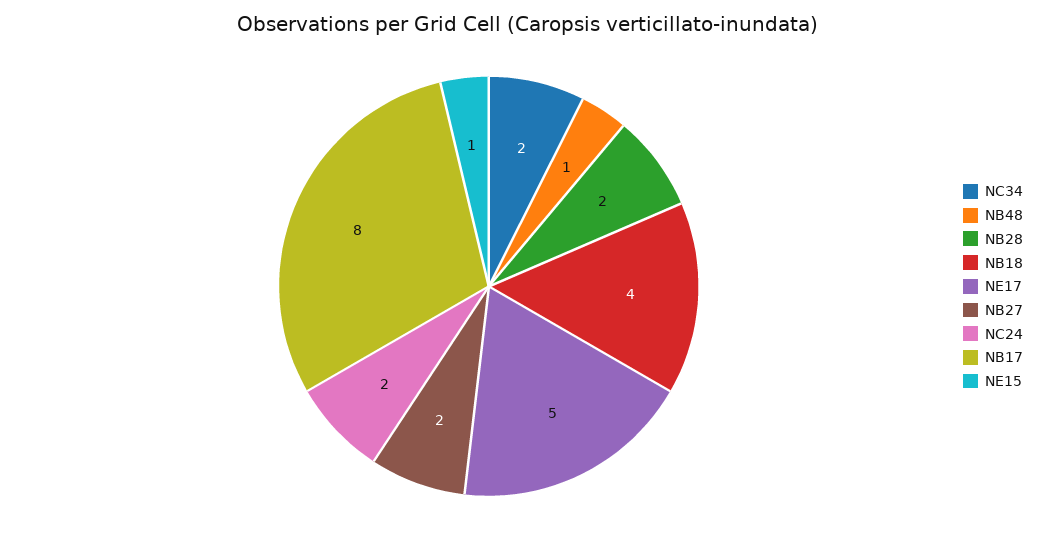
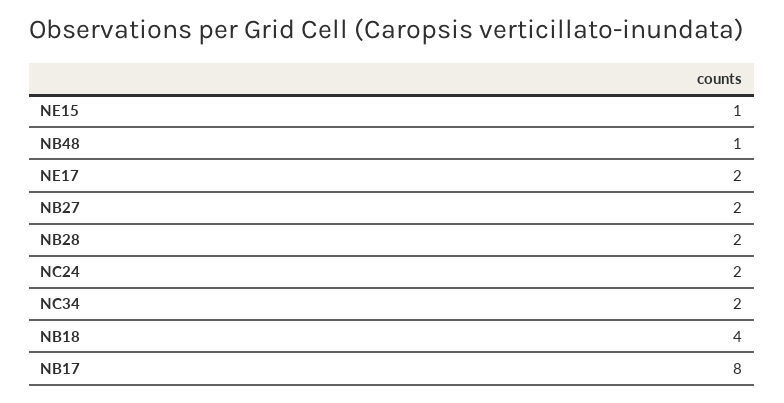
  {
    "NC34": 2,
    "NB48": 1,
    "NB28": 2,
    "NB18": 4,
-   "NE17": 5,
+   "NE17": 2,
    "NB27": 2,
    "NC24": 2,
    "NB17": 8,
    "NE15": 1
  }

